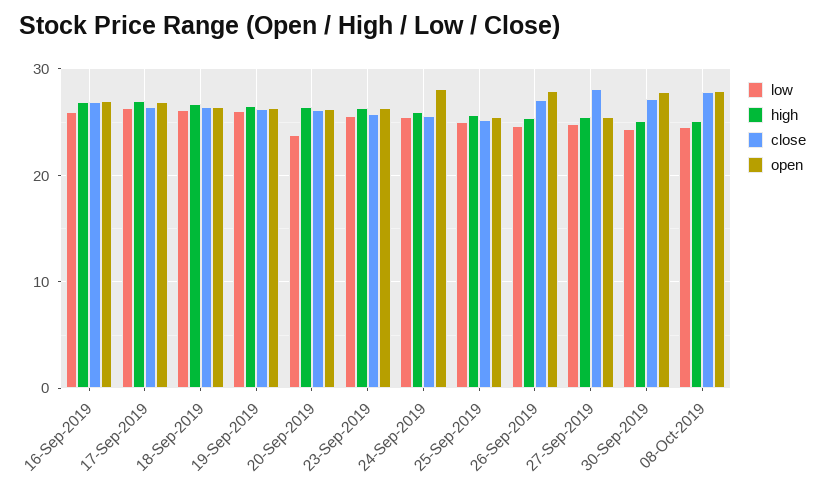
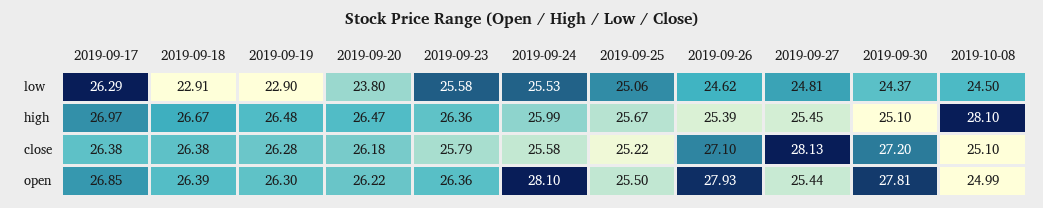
  {
    "low": {
-     "16-Sep-2019": 26,
      "17-Sep-2019": 26.29,
-     "18-Sep-2019": 26,
+     "18-Sep-2019": 22.91,
-     "19-Sep-2019": 26,
+     "19-Sep-2019": 22.9,
      "20-Sep-2019": 23.8,
      "23-Sep-2019": 25.58,
      "24-Sep-2019": 25.53,
      "25-Sep-2019": 25.06,
      "26-Sep-2019": 24.62,
      "27-Sep-2019": 24.81,
      "30-Sep-2019": 24.37,
      "08-Oct-2019": 24.5
    },
    "high": {
-     "16-Sep-2019": 27,
      "17-Sep-2019": 26.97,
      "18-Sep-2019": 26.67,
      "19-Sep-2019": 26.48,
      "20-Sep-2019": 26.47,
      "23-Sep-2019": 26.36,
      "24-Sep-2019": 25.99,
      "25-Sep-2019": 25.67,
      "26-Sep-2019": 25.39,
      "27-Sep-2019": 25.45,
      "30-Sep-2019": 25.1,
-     "08-Oct-2019": 25
+     "08-Oct-2019": 28.1
    },
    "close": {
-     "16-Sep-2019": 27,
      "17-Sep-2019": 26.38,
      "18-Sep-2019": 26.38,
      "19-Sep-2019": 26.28,
      "20-Sep-2019": 26.18,
      "23-Sep-2019": 25.79,
      "24-Sep-2019": 25.58,
      "25-Sep-2019": 25.22,
      "26-Sep-2019": 27.1,
      "27-Sep-2019": 28.13,
      "30-Sep-2019": 27.2,
-     "08-Oct-2019": 28
+     "08-Oct-2019": 25.1
    },
    "open": {
-     "16-Sep-2019": 27,
      "17-Sep-2019": 26.85,
      "18-Sep-2019": 26.39,
      "19-Sep-2019": 26.3,
      "20-Sep-2019": 26.22,
      "23-Sep-2019": 26.36,
      "24-Sep-2019": 28.1,
      "25-Sep-2019": 25.5,
      "26-Sep-2019": 27.93,
      "27-Sep-2019": 25.44,
      "30-Sep-2019": 27.81,
-     "08-Oct-2019": 28
+     "08-Oct-2019": 24.99
    }
  }

